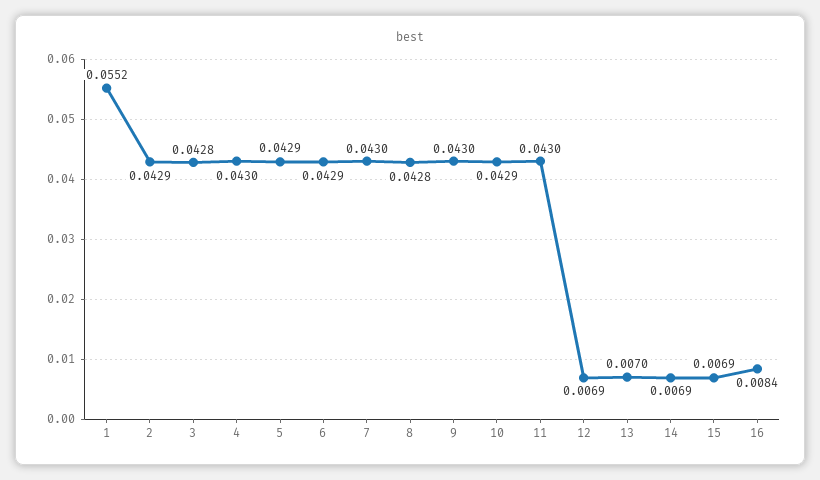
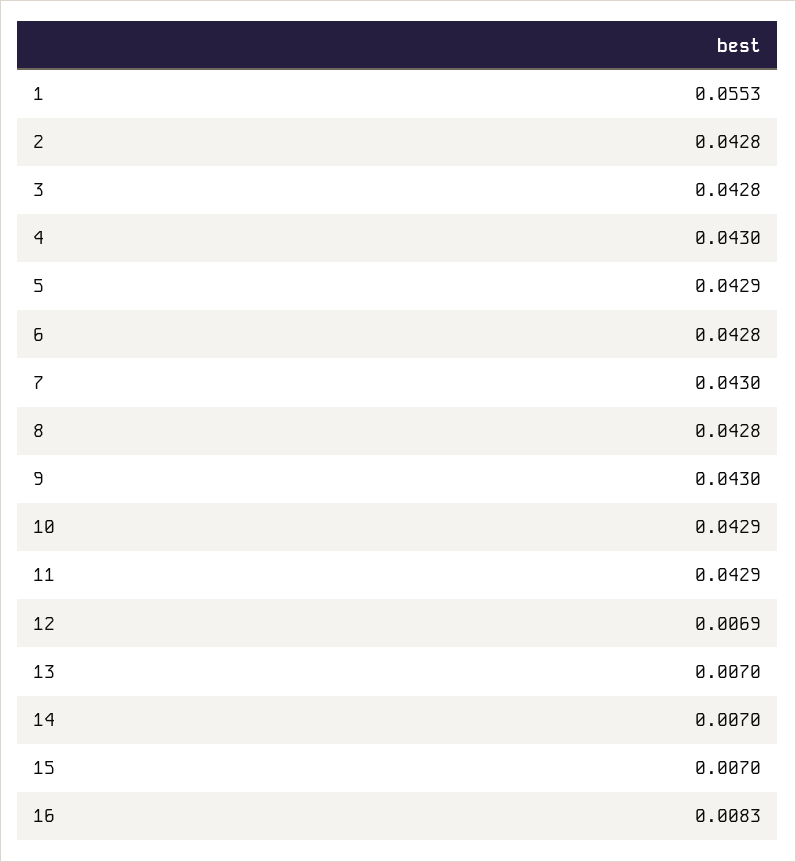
  {
-   "1": 0.0552,
+   "1": 0.0553,
-   "2": 0.0429,
+   "2": 0.0428,
    "3": 0.0428,
    "4": 0.043,
    "5": 0.0429,
-   "6": 0.0429,
+   "6": 0.0428,
    "7": 0.043,
    "8": 0.0428,
    "9": 0.043,
    "10": 0.0429,
-   "11": 0.043,
+   "11": 0.0429,
    "12": 0.0069,
    "13": 0.007,
-   "14": 0.0069,
+   "14": 0.007,
-   "15": 0.0069,
+   "15": 0.007,
-   "16": 0.0084
+   "16": 0.0083
  }

